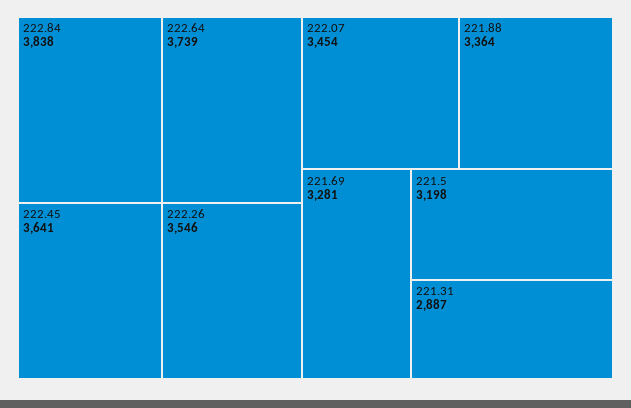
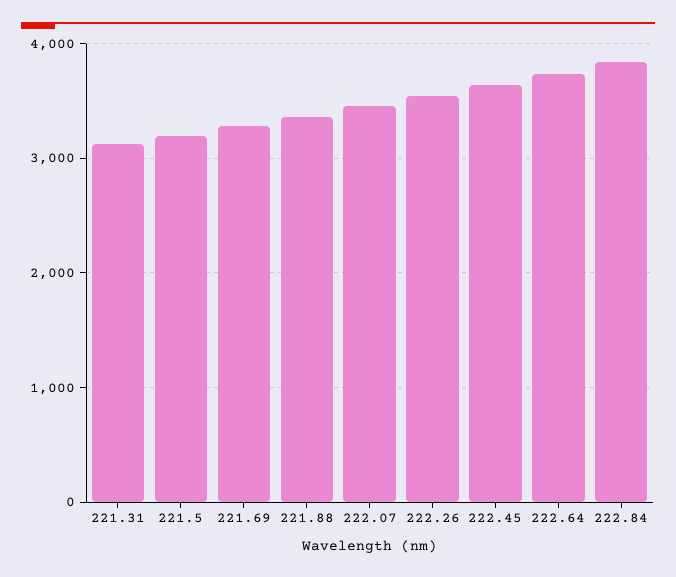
  {
    "222.84": 3838,
    "222.64": 3739,
    "222.45": 3641,
    "222.26": 3546,
    "222.07": 3454,
    "221.88": 3364,
    "221.69": 3281,
    "221.5": 3198,
-   "221.31": 2887
+   "221.31": 3100
  }

